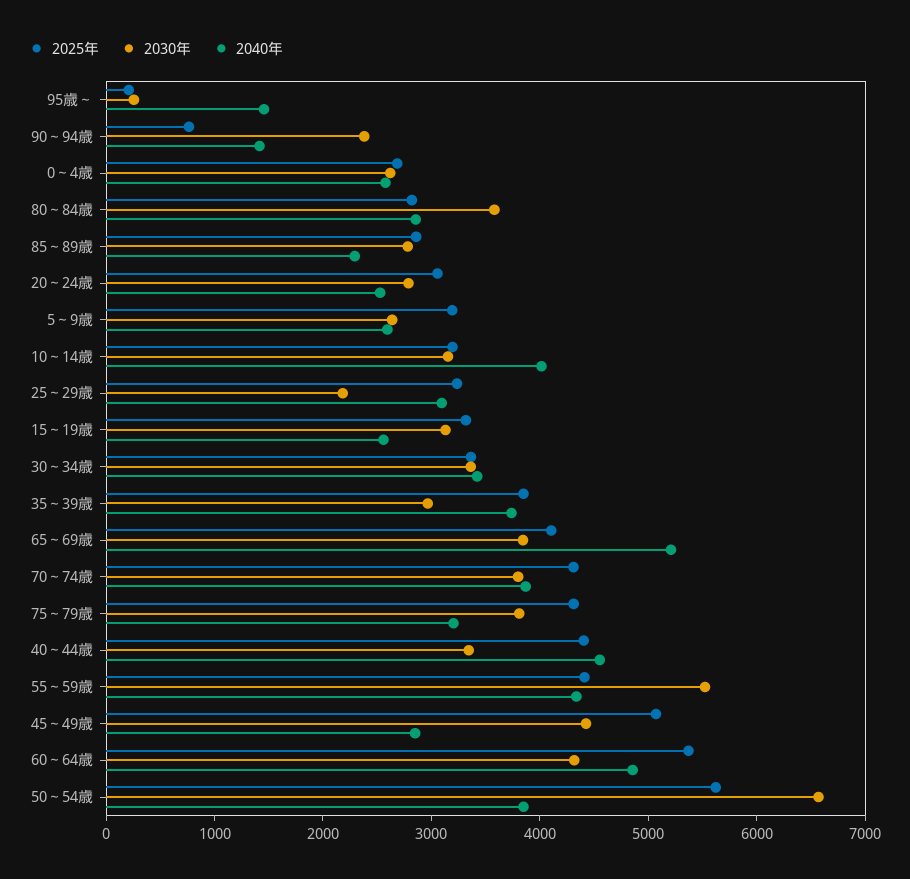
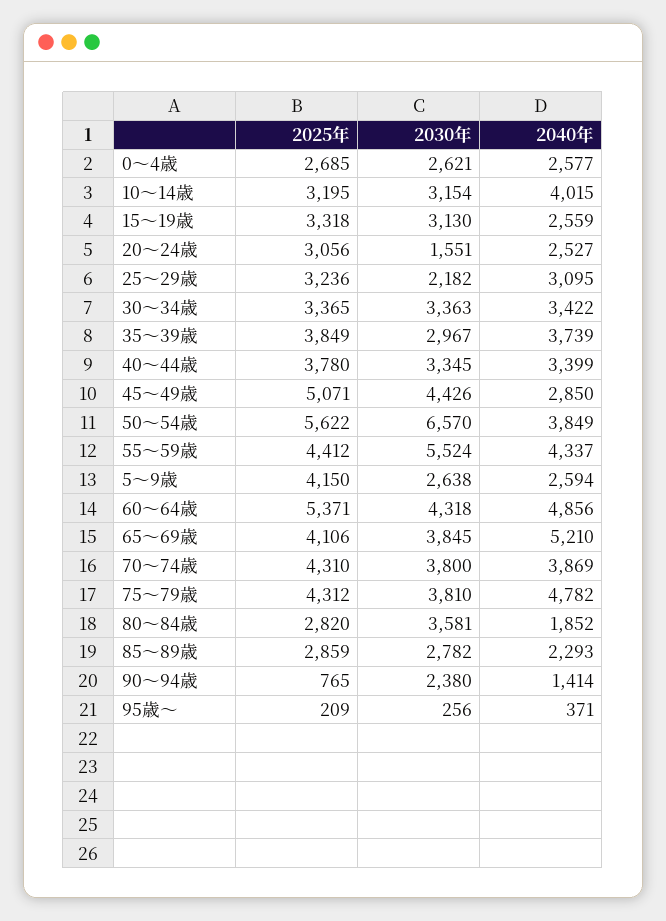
  {
    "2025年": {
      "95歳～": 209,
      "90～94歳": 765,
      "0～4歳": 2685,
      "80～84歳": 2820,
      "85～89歳": 2859,
      "20～24歳": 3056,
-     "5～9歳": 3200,
+     "5～9歳": 4150,
      "10～14歳": 3195,
      "25～29歳": 3236,
      "15～19歳": 3318,
      "30～34歳": 3365,
      "35～39歳": 3849,
      "65～69歳": 4106,
      "70～74歳": 4310,
      "75～79歳": 4312,
-     "40～44歳": 4400,
+     "40～44歳": 3780,
      "55～59歳": 4412,
      "45～49歳": 5071,
      "60～64歳": 5371,
      "50～54歳": 5622
    },
    "2030年": {
      "95歳～": 256,
      "90～94歳": 2380,
      "0～4歳": 2621,
      "80～84歳": 3581,
      "85～89歳": 2782,
-     "20～24歳": 2800,
+     "20～24歳": 1551,
      "5～9歳": 2638,
      "10～14歳": 3154,
      "25～29歳": 2182,
      "15～19歳": 3130,
      "30～34歳": 3363,
      "35～39歳": 2967,
      "65～69歳": 3845,
      "70～74歳": 3800,
      "75～79歳": 3810,
      "40～44歳": 3345,
      "55～59歳": 5524,
      "45～49歳": 4426,
      "60～64歳": 4318,
      "50～54歳": 6570
    },
    "2040年": {
-     "95歳～": 1400,
+     "95歳～": 371,
      "90～94歳": 1414,
      "0～4歳": 2577,
-     "80～84歳": 2800,
+     "80～84歳": 1852,
      "85～89歳": 2293,
      "20～24歳": 2527,
      "5～9歳": 2594,
      "10～14歳": 4015,
      "25～29歳": 3095,
      "15～19歳": 2559,
      "30～34歳": 3422,
      "35～39歳": 3739,
      "65～69歳": 5210,
      "70～74歳": 3869,
-     "75～79歳": 3200,
+     "75～79歳": 4782,
-     "40～44歳": 4600,
+     "40～44歳": 3399,
      "55～59歳": 4337,
      "45～49歳": 2850,
      "60～64歳": 4856,
      "50～54歳": 3849
    }
  }

